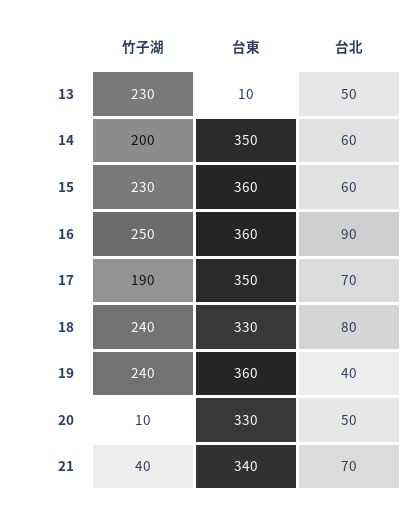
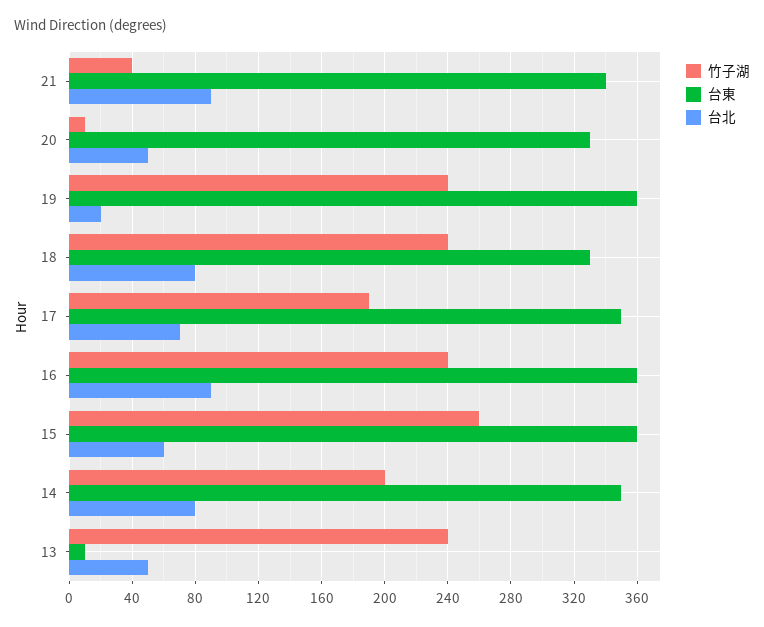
  {
    "竹子湖": {
-     "13": 230,
+     "13": 240,
      "14": 200,
-     "15": 230,
+     "15": 260,
-     "16": 250,
+     "16": 240,
      "17": 190,
      "18": 240,
      "19": 240,
      "20": 10,
      "21": 40
    },
    "台東": {
      "13": 10,
      "14": 350,
      "15": 360,
      "16": 360,
      "17": 350,
      "18": 330,
      "19": 360,
      "20": 330,
      "21": 340
    },
    "台北": {
      "13": 50,
-     "14": 60,
+     "14": 80,
      "15": 60,
      "16": 90,
      "17": 70,
      "18": 80,
-     "19": 40,
+     "19": 20,
      "20": 50,
-     "21": 70
+     "21": 90
    }
  }

